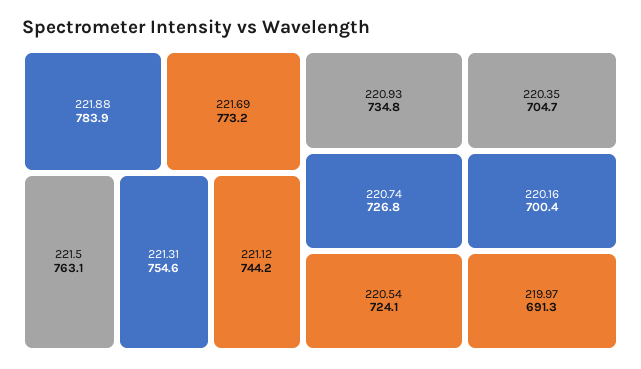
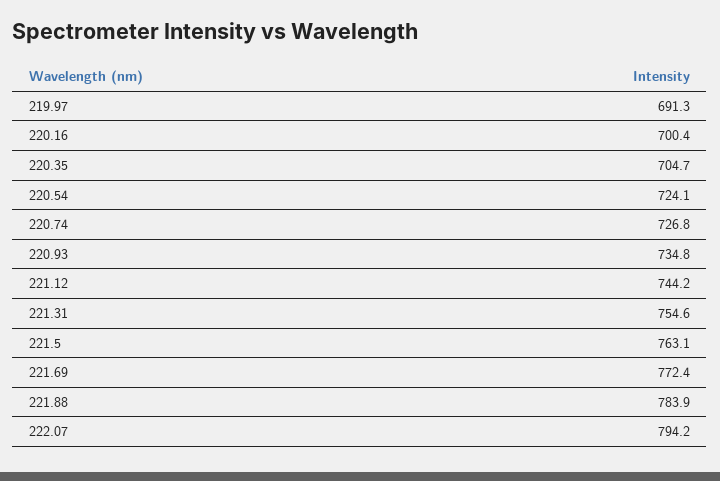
  {
    "221.88": 783.9,
-   "221.69": 773.2,
+   "221.69": 772.4,
    "221.5": 763.1,
    "221.31": 754.6,
    "221.12": 744.2,
    "220.93": 734.8,
    "220.74": 726.8,
    "220.54": 724.1,
    "220.35": 704.7,
    "220.16": 700.4,
-   "219.97": 691.3
+   "219.97": 691.3,
+   "222.07": 794.2
  }

